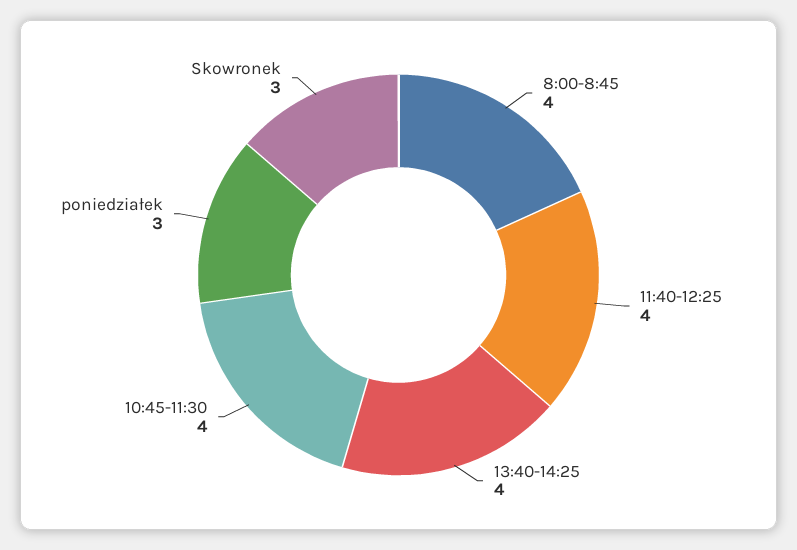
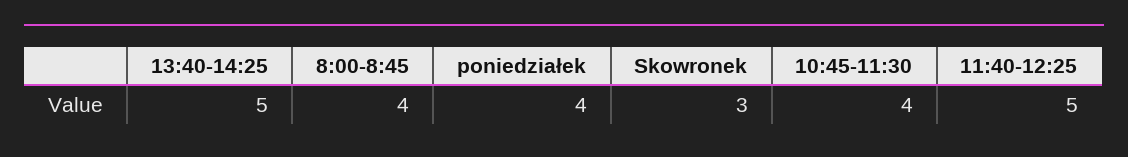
  {
    "8:00-8:45": 4,
-   "11:40-12:25": 4,
+   "11:40-12:25": 5,
-   "13:40-14:25": 4,
+   "13:40-14:25": 5,
    "10:45-11:30": 4,
-   "poniedziałek": 3,
+   "poniedziałek": 4,
    "Skowronek": 3
  }

